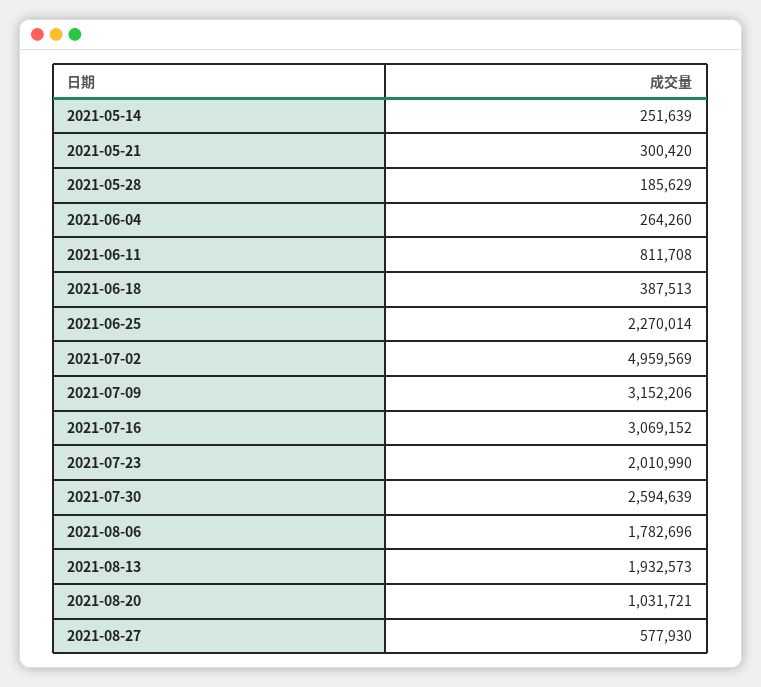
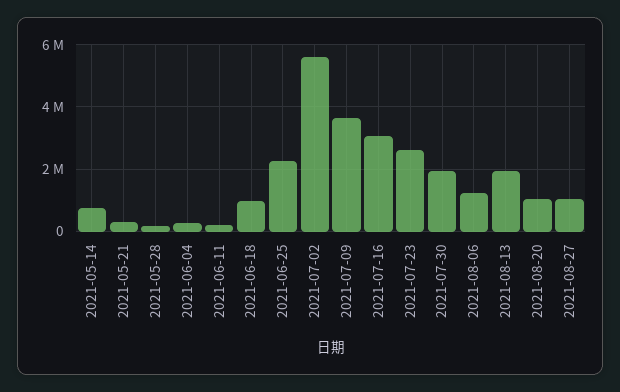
  {
-   "2021-05-14": 251639,
+   "2021-05-14": 800000,
    "2021-05-21": 300420,
    "2021-05-28": 185629,
    "2021-06-04": 264260,
-   "2021-06-11": 811708,
+   "2021-06-11": 200000,
-   "2021-06-18": 387513,
+   "2021-06-18": 1000000,
    "2021-06-25": 2270014,
-   "2021-07-02": 4959569,
+   "2021-07-02": 5600000,
-   "2021-07-09": 3152206,
+   "2021-07-09": 3600000,
    "2021-07-16": 3069152,
-   "2021-07-23": 2010990,
+   "2021-07-23": 2600000,
-   "2021-07-30": 2594639,
+   "2021-07-30": 2000000,
-   "2021-08-06": 1782696,
+   "2021-08-06": 1200000,
    "2021-08-13": 1932573,
    "2021-08-20": 1031721,
-   "2021-08-27": 577930
+   "2021-08-27": 1000000
  }

